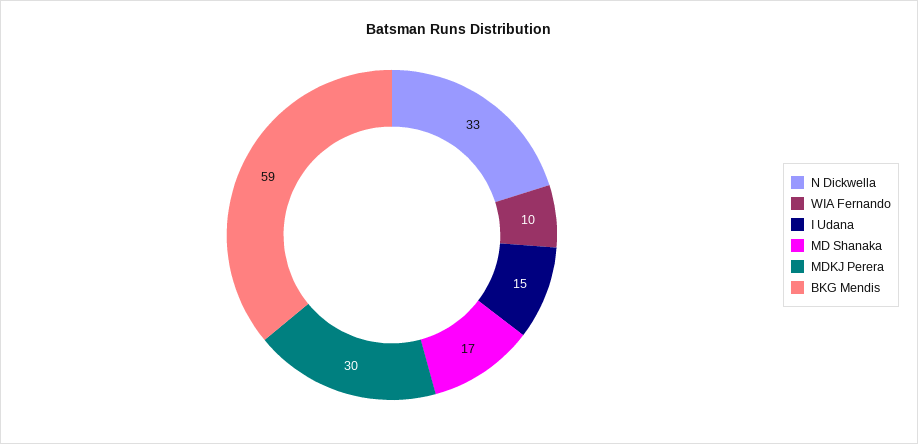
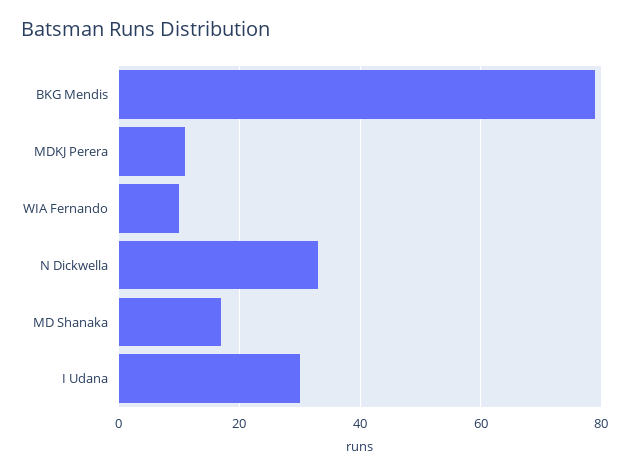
  {
    "N Dickwella": 33,
    "WIA Fernando": 10,
-   "I Udana": 15,
+   "I Udana": 30,
    "MD Shanaka": 17,
-   "MDKJ Perera": 30,
+   "MDKJ Perera": 10,
-   "BKG Mendis": 59
+   "BKG Mendis": 80
  }

